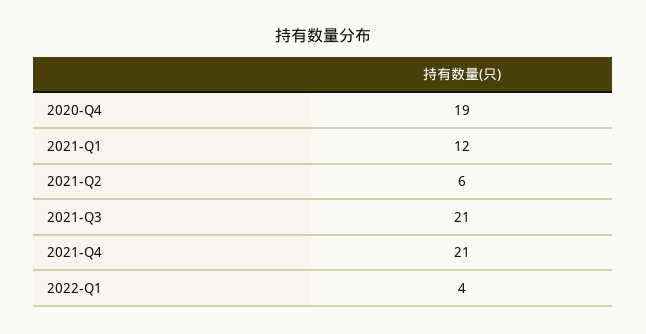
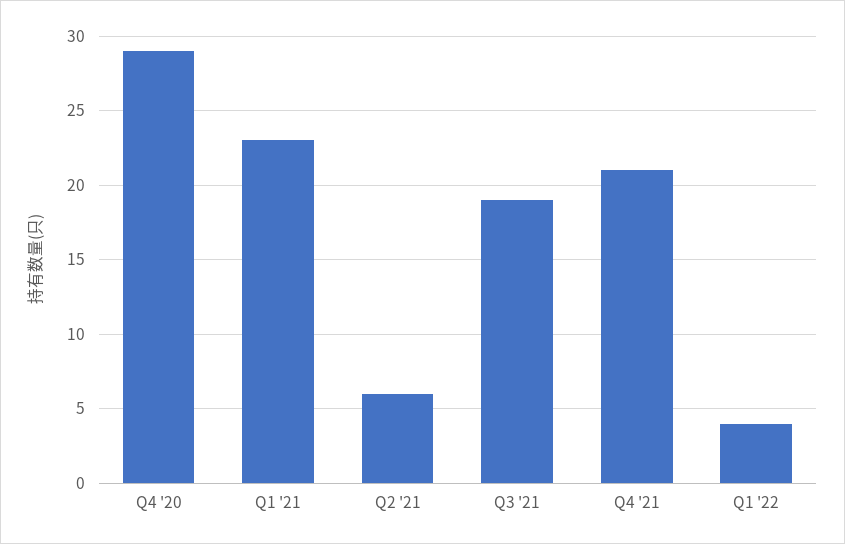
  {
-   "2020-Q4": 19,
+   "2020-Q4": 29,
-   "2021-Q1": 12,
+   "2021-Q1": 23,
    "2021-Q2": 6,
-   "2021-Q3": 21,
+   "2021-Q3": 19,
    "2021-Q4": 21,
    "2022-Q1": 4
  }

